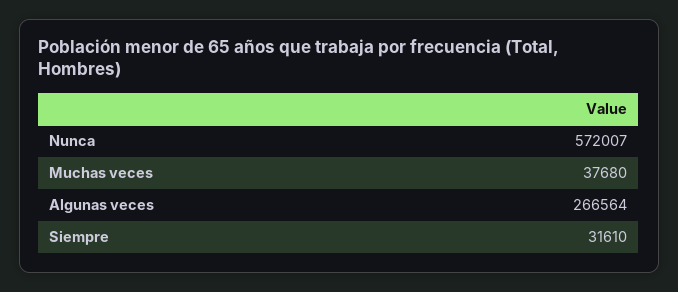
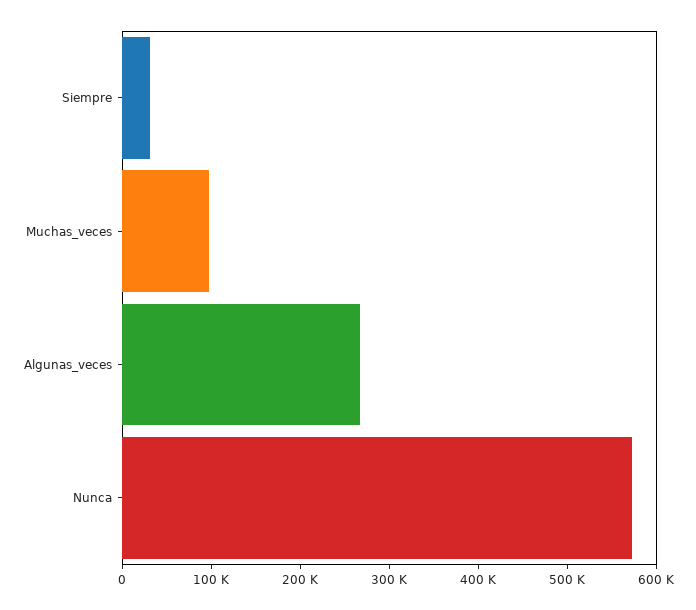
  {
    "Nunca": 572007,
-   "Muchas veces": 37680,
+   "Muchas veces": 100000,
    "Algunas veces": 266564,
    "Siempre": 31610
  }

